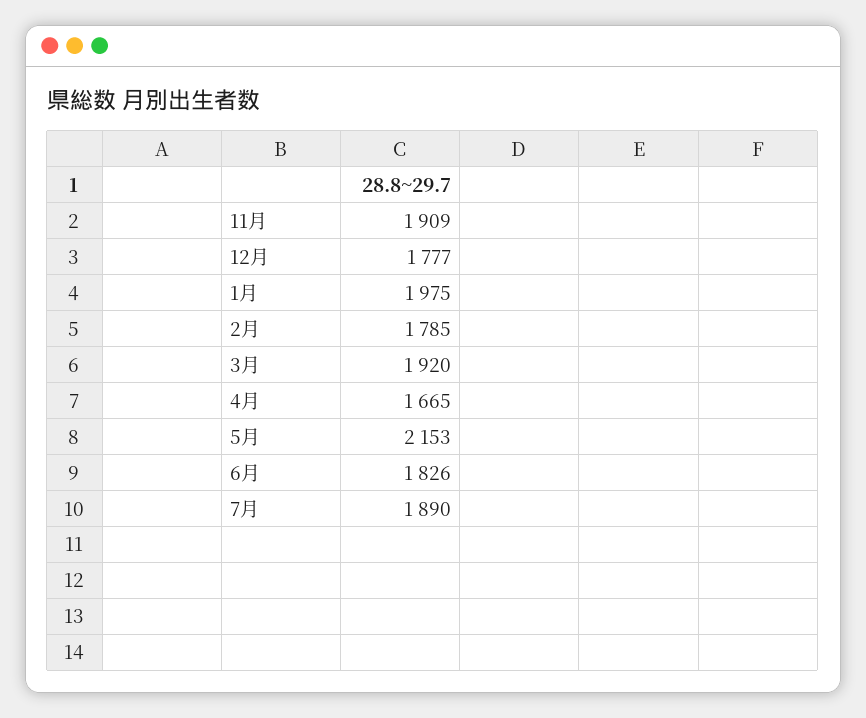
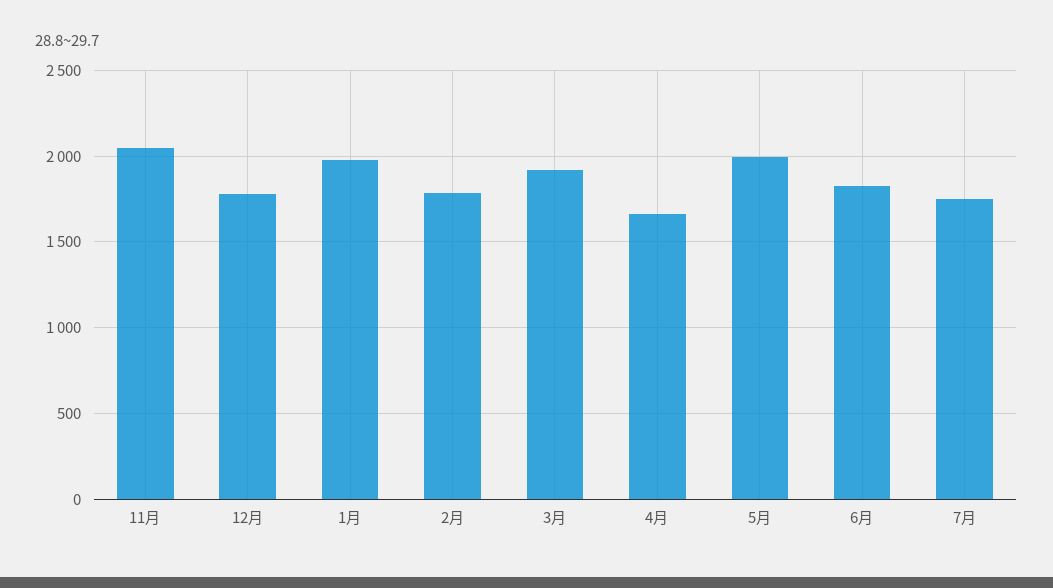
  {
-   "11月": 1909,
+   "11月": 2050,
    "12月": 1777,
    "1月": 1975,
    "2月": 1785,
    "3月": 1920,
    "4月": 1665,
-   "5月": 2153,
+   "5月": 2000,
    "6月": 1826,
-   "7月": 1890
+   "7月": 1750
  }

